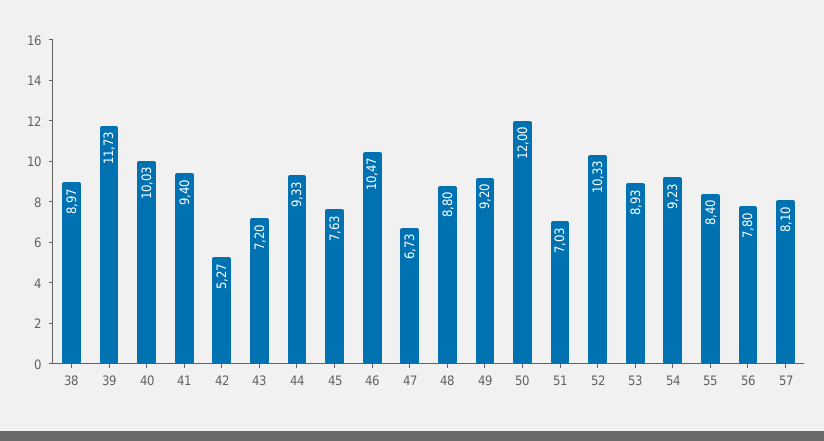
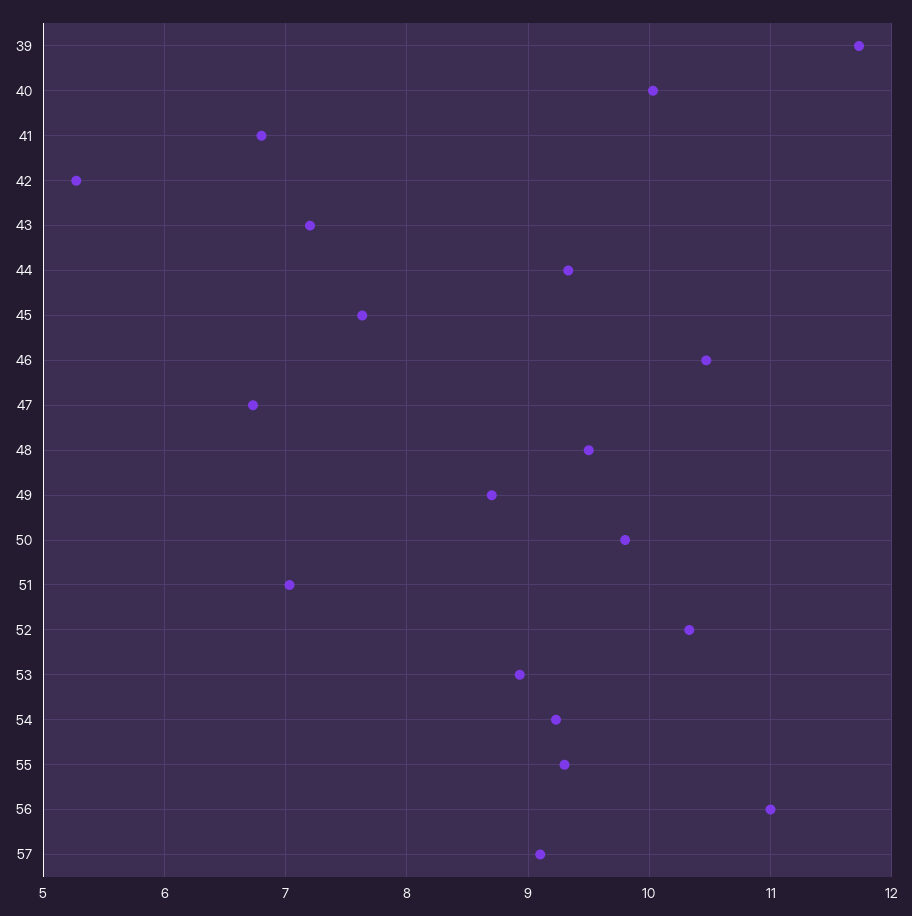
  {
-   "38": 8.97,
    "39": 11.73,
    "40": 10.03,
-   "41": 9.4,
+   "41": 6.8,
    "42": 5.27,
    "43": 7.2,
    "44": 9.33,
    "45": 7.63,
    "46": 10.47,
    "47": 6.73,
-   "48": 8.8,
+   "48": 9.5,
-   "49": 9.2,
+   "49": 8.7,
-   "50": 12,
+   "50": 9.8,
    "51": 7.03,
    "52": 10.33,
    "53": 8.93,
    "54": 9.23,
-   "55": 8.4,
+   "55": 9.3,
-   "56": 7.8,
+   "56": 11,
-   "57": 8.1
+   "57": 9.1
  }

